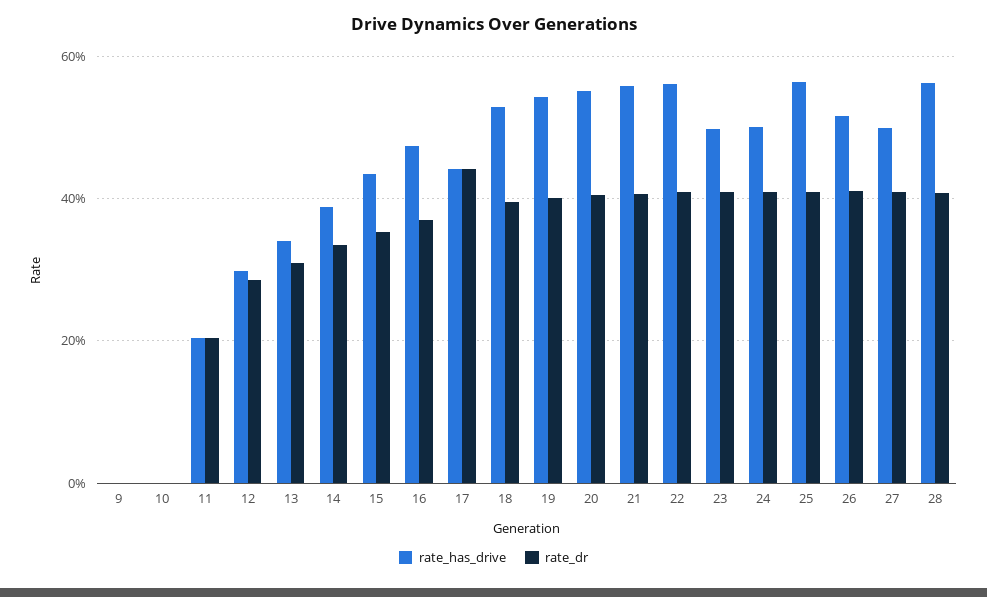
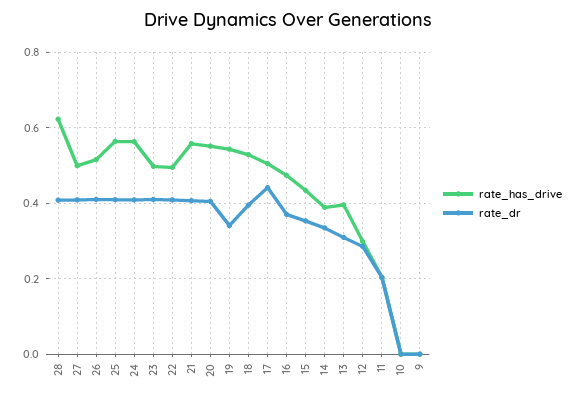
  {
    "rate_has_drive": {
      "9": 0,
      "10": 0,
      "11": 0.2,
      "12": 0.3,
-     "13": 0.34,
+     "13": 0.4,
      "14": 0.38,
      "15": 0.44,
      "16": 0.48,
-     "17": 0.44,
+     "17": 0.5,
      "18": 0.52,
      "19": 0.54,
      "20": 0.56,
      "21": 0.56,
-     "22": 0.56,
+     "22": 0.5,
      "23": 0.5,
-     "24": 0.5,
+     "24": 0.56,
      "25": 0.56,
      "26": 0.52,
      "27": 0.5,
-     "28": 0.56
+     "28": 0.62
    },
    "rate_dr": {
      "9": 0,
      "10": 0,
      "11": 0.2,
      "12": 0.28,
      "13": 0.3,
      "14": 0.34,
      "15": 0.36,
      "16": 0.38,
      "17": 0.44,
      "18": 0.4,
-     "19": 0.4,
+     "19": 0.34,
      "20": 0.4,
      "21": 0.4,
      "22": 0.4,
      "23": 0.42,
      "24": 0.4,
      "25": 0.4,
      "26": 0.42,
      "27": 0.4,
      "28": 0.4
    }
  }

